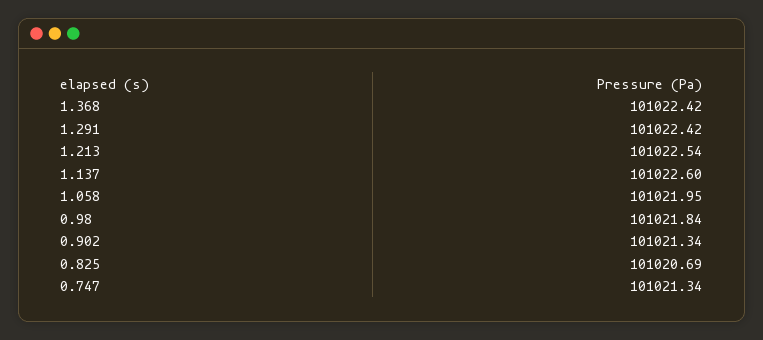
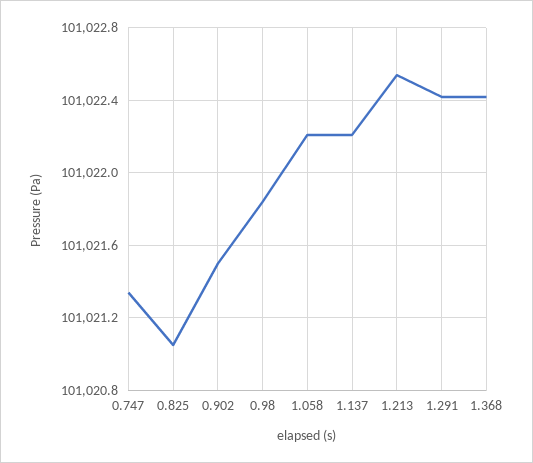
  {
    "1.368": 101022.42,
    "1.291": 101022.42,
    "1.213": 101022.54,
-   "1.137": 101022.6,
+   "1.137": 101022.2,
-   "1.058": 101021.95,
+   "1.058": 101022.2,
    "0.98": 101021.84,
-   "0.902": 101021.34,
+   "0.902": 101021.5,
-   "0.825": 101020.69,
+   "0.825": 101021.05,
    "0.747": 101021.34
  }

